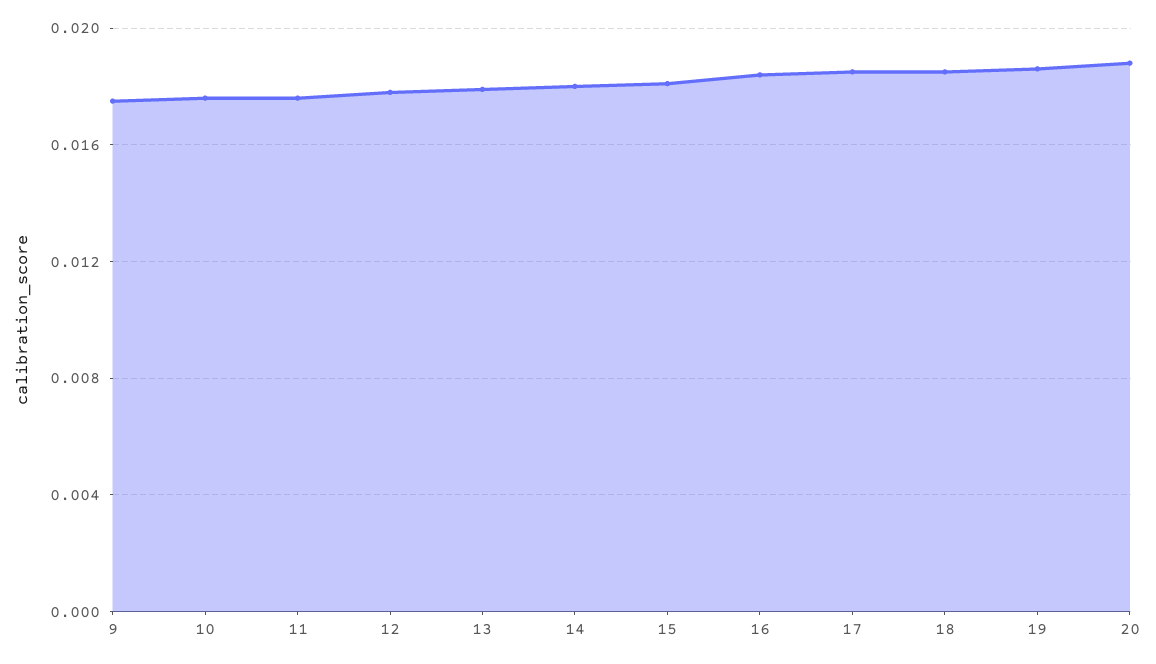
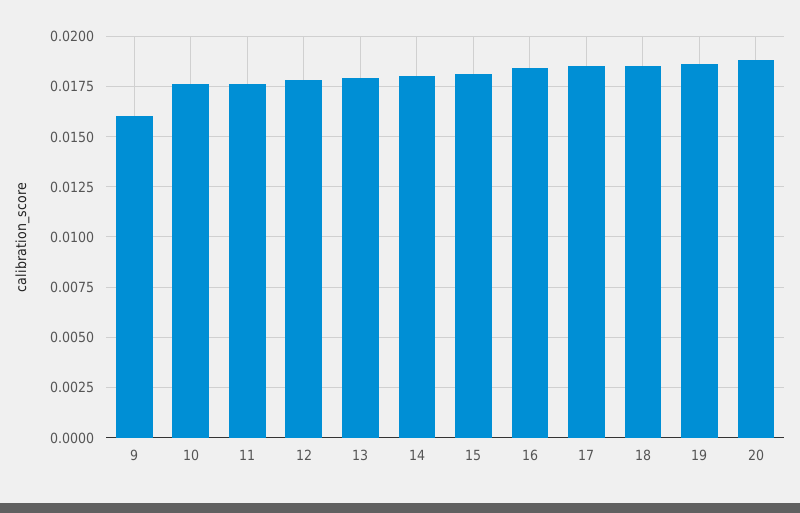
  {
-   "9": 0.0175,
+   "9": 0.016,
    "10": 0.0175,
    "11": 0.0175,
    "12": 0.018,
    "13": 0.018,
    "14": 0.018,
    "15": 0.018,
    "16": 0.0185,
    "17": 0.0185,
    "18": 0.0185,
    "19": 0.0185,
    "20": 0.019
  }

